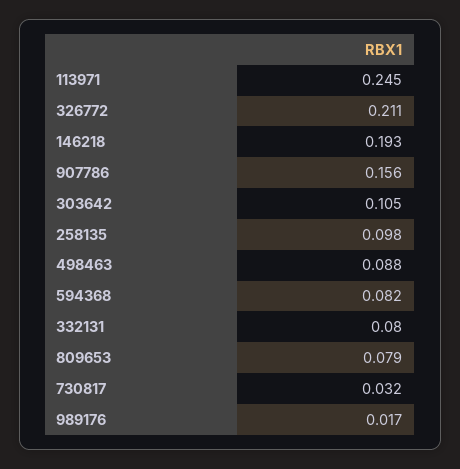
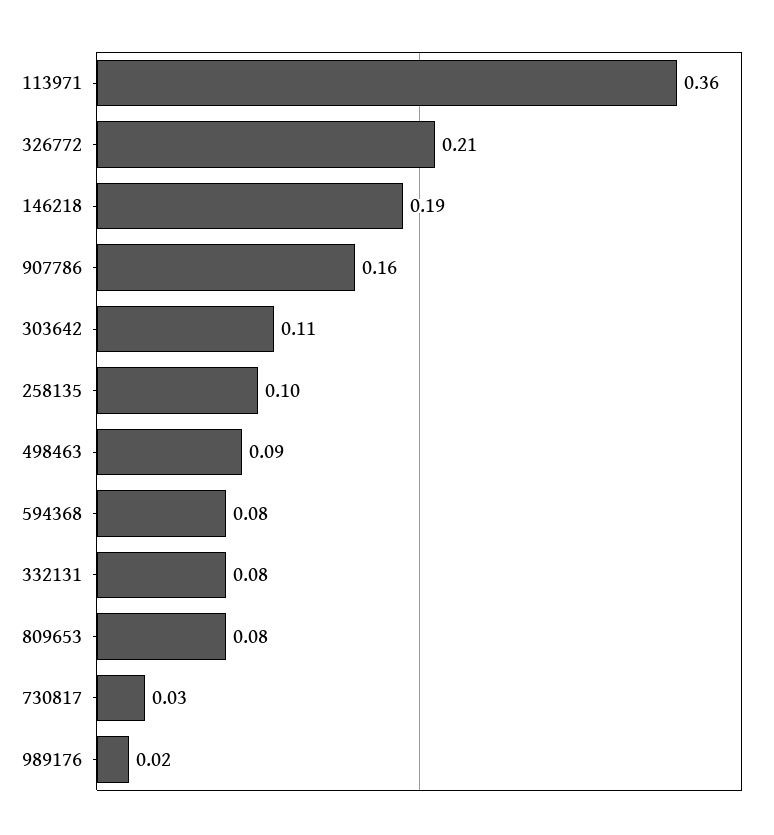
  {
-   "113971": 0.245,
+   "113971": 0.36,
    "326772": 0.211,
    "146218": 0.193,
    "907786": 0.156,
    "303642": 0.105,
    "258135": 0.098,
    "498463": 0.088,
    "594368": 0.082,
    "332131": 0.08,
    "809653": 0.079,
    "730817": 0.032,
    "989176": 0.017
  }

